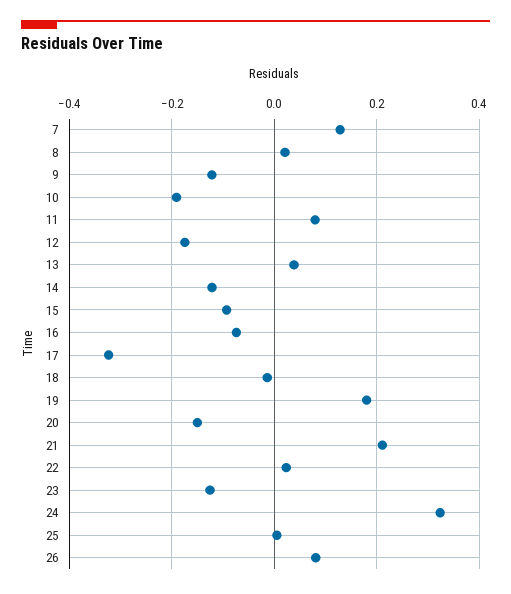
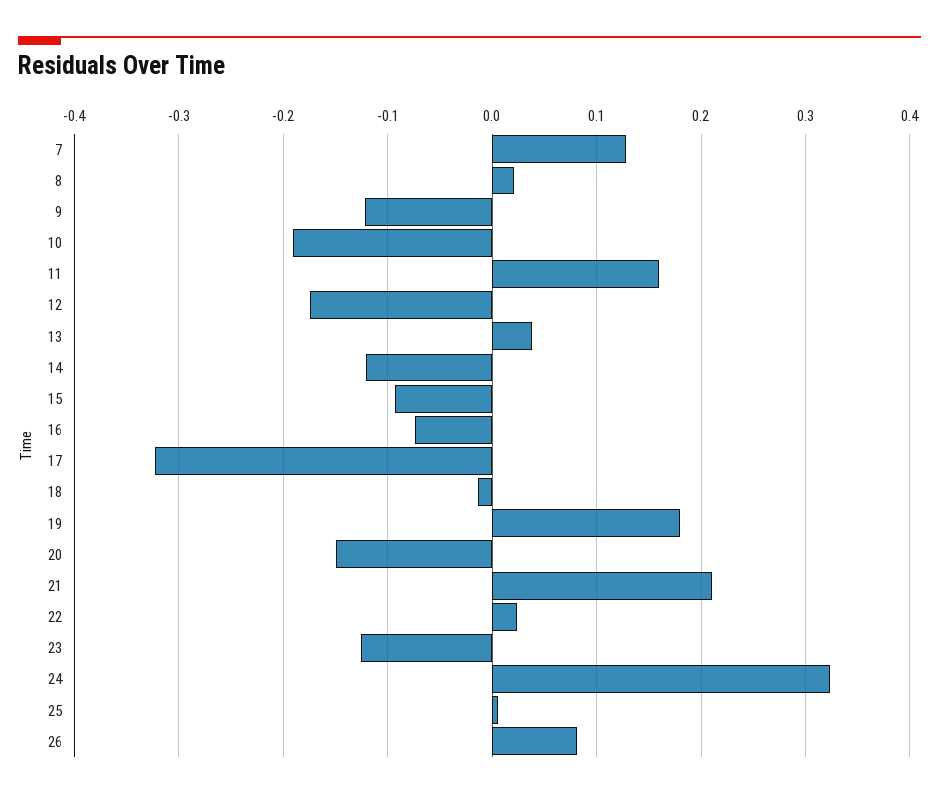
  {
    "7": 0.13,
    "8": 0.02,
    "9": -0.12,
    "10": -0.19,
-   "11": 0.08,
+   "11": 0.16,
    "12": -0.17,
    "13": 0.04,
    "14": -0.12,
    "15": -0.09,
    "16": -0.07,
    "17": -0.32,
    "18": -0.01,
    "19": 0.18,
    "20": -0.15,
    "21": 0.21,
    "22": 0.02,
    "23": -0.13,
    "24": 0.32,
    "25": 0.01,
    "26": 0.08
  }

